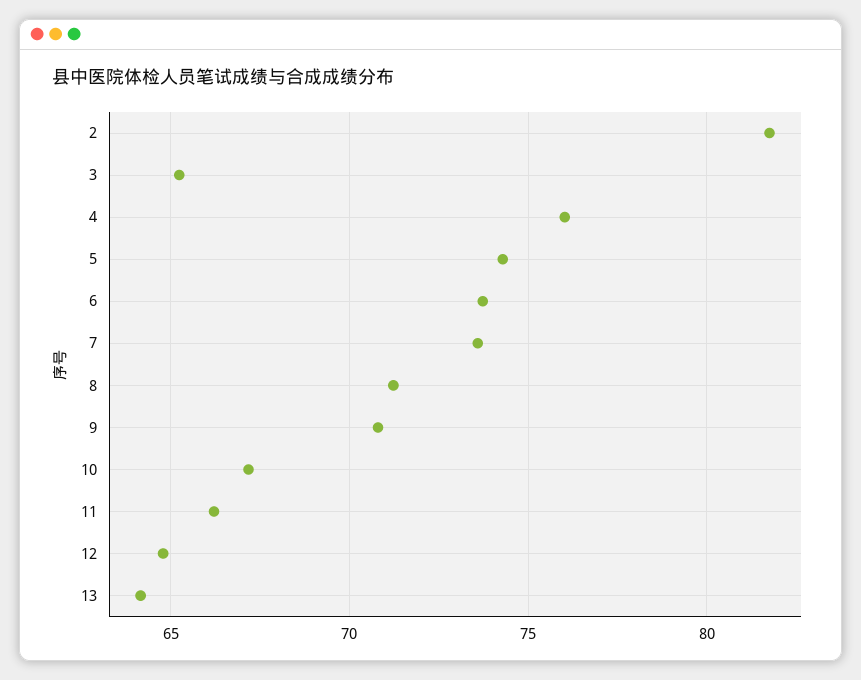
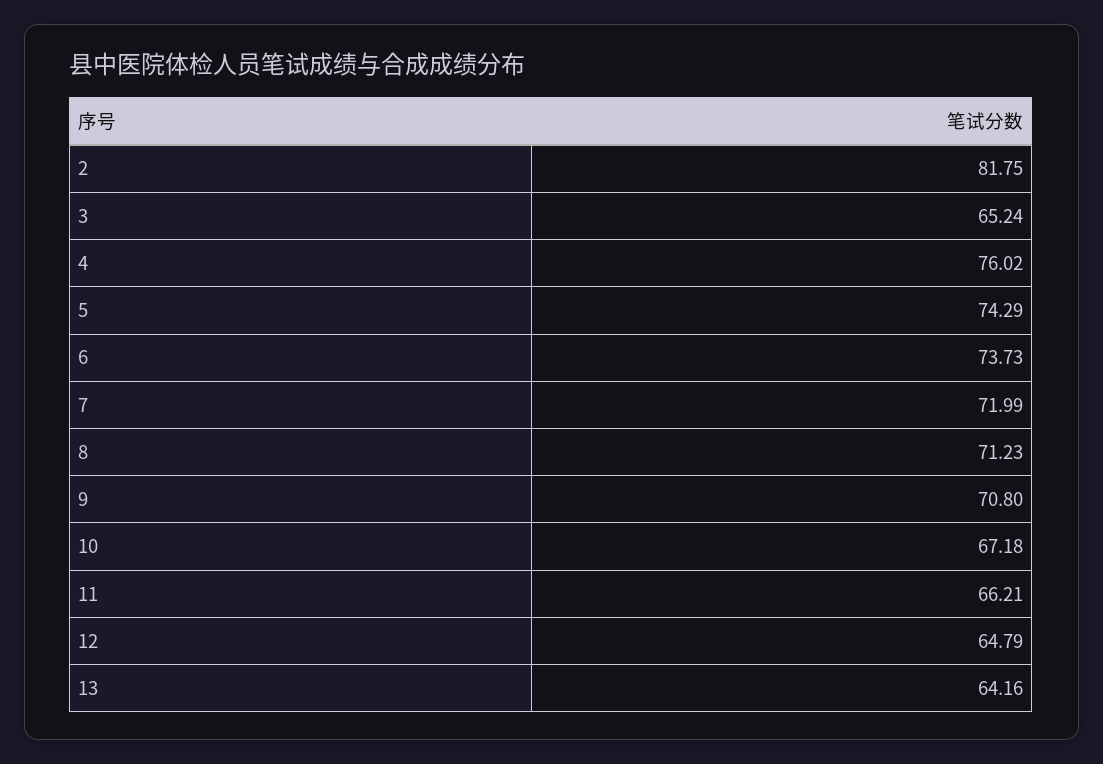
  {
    "2": 81.75,
    "3": 65.24,
    "4": 76.02,
    "5": 74.29,
    "6": 73.73,
-   "7": 73.5,
+   "7": 71.99,
    "8": 71.23,
    "9": 70.8,
    "10": 67.18,
    "11": 66.21,
    "12": 64.79,
    "13": 64.16
  }

